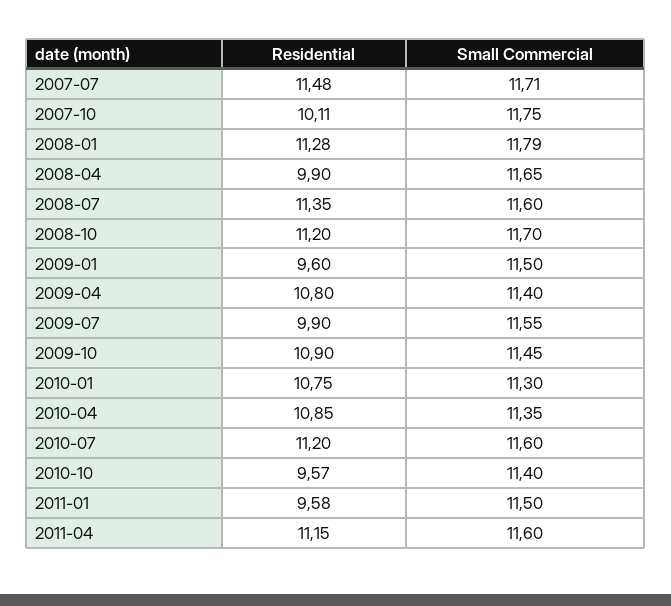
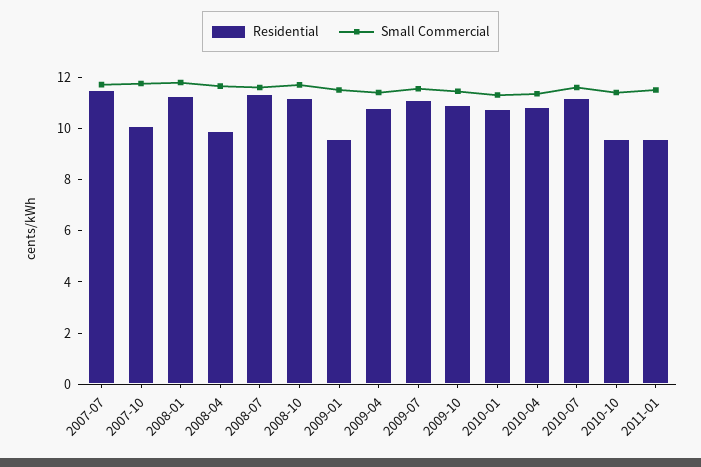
  {
    "Residential": {
      "2007-07": 11.48,
      "2007-10": 10.11,
      "2008-01": 11.28,
      "2008-04": 9.9,
      "2008-07": 11.35,
      "2008-10": 11.2,
      "2009-01": 9.6,
      "2009-04": 10.8,
-     "2009-07": 9.9,
+     "2009-07": 11,
      "2009-10": 10.9,
      "2010-01": 10.75,
      "2010-04": 10.85,
      "2010-07": 11.2,
      "2010-10": 9.57,
-     "2011-01": 9.58,
+     "2011-01": 9.58
-     "2011-04": 11.15
    },
    "Small Commercial": {
      "2007-07": 11.71,
      "2007-10": 11.75,
      "2008-01": 11.79,
      "2008-04": 11.65,
      "2008-07": 11.6,
      "2008-10": 11.7,
      "2009-01": 11.5,
      "2009-04": 11.4,
      "2009-07": 11.55,
      "2009-10": 11.45,
      "2010-01": 11.3,
      "2010-04": 11.35,
      "2010-07": 11.6,
      "2010-10": 11.4,
-     "2011-01": 11.5,
+     "2011-01": 11.5
-     "2011-04": 11.6
    }
  }

